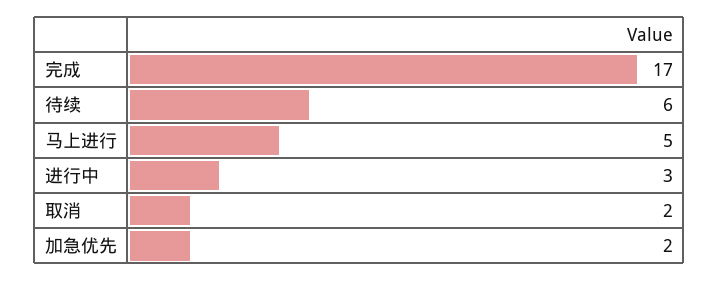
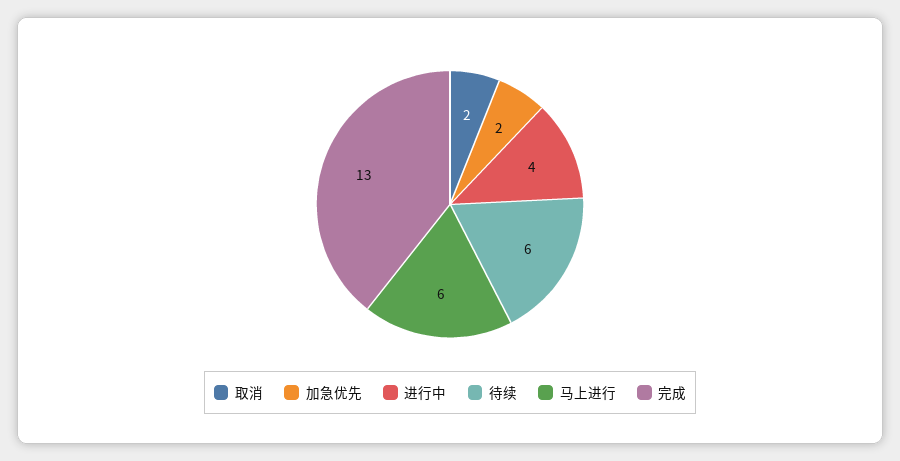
  {
-   "完成": 17,
+   "完成": 13,
    "待续": 6,
-   "马上进行": 5,
+   "马上进行": 6,
-   "进行中": 3,
+   "进行中": 4,
    "取消": 2,
    "加急优先": 2
  }

